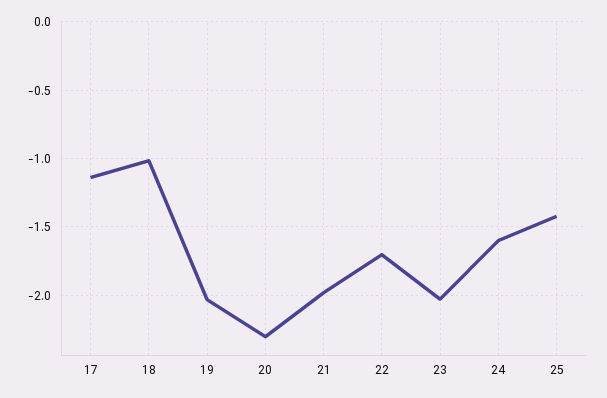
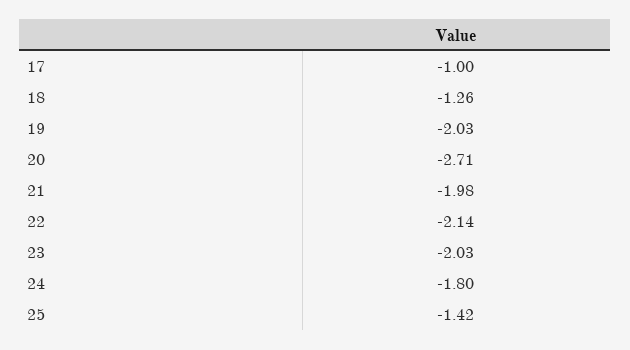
  {
-   "17": -1.15,
+   "17": -1,
-   "18": -1,
+   "18": -1.26,
    "19": -2.03,
-   "20": -2.3,
+   "20": -2.71,
    "21": -1.98,
-   "22": -1.7,
+   "22": -2.14,
    "23": -2.03,
-   "24": -1.6,
+   "24": -1.8,
    "25": -1.42
  }

